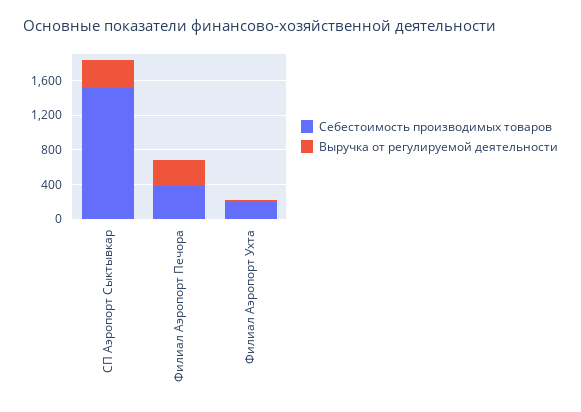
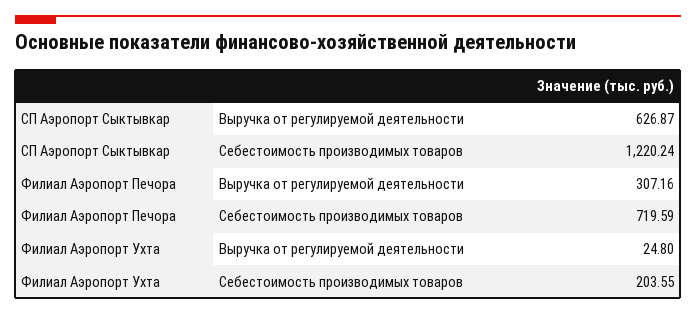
  {
    "Себестоимость производимых товаров": {
-     "СП Аэропорт Сыктывкар": 1500,
+     "СП Аэропорт Сыктывкар": 1220.24,
-     "Филиал Аэропорт Печора": 400,
+     "Филиал Аэропорт Печора": 719.59,
      "Филиал Аэропорт Ухта": 203.55
    },
    "Выручка от регулируемой деятельности": {
-     "СП Аэропорт Сыктывкар": 300,
+     "СП Аэропорт Сыктывкар": 626.87,
      "Филиал Аэропорт Печора": 307.16,
      "Филиал Аэропорт Ухта": 24.8
    }
  }

